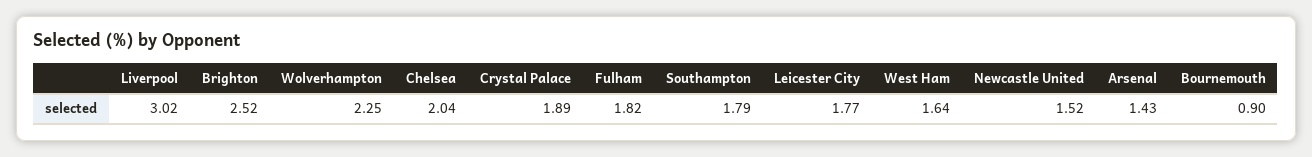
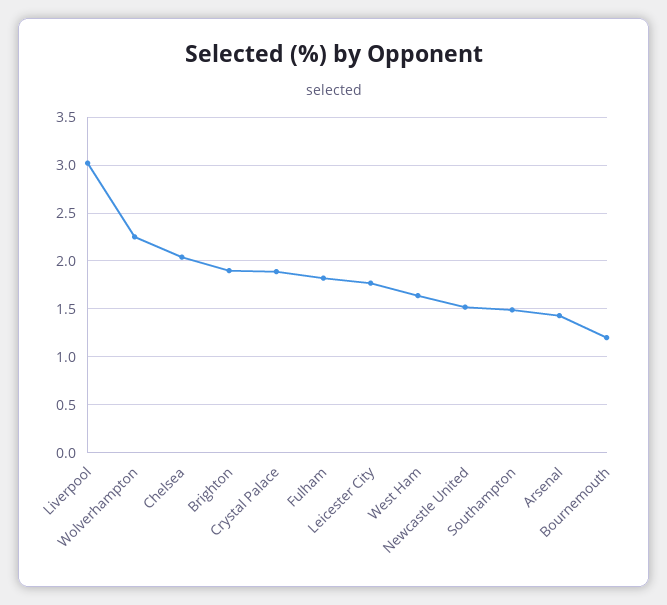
  {
    "Liverpool": 3.02,
-   "Brighton": 2.52,
+   "Brighton": 1.9,
    "Wolverhampton": 2.25,
    "Chelsea": 2.04,
    "Crystal Palace": 1.89,
    "Fulham": 1.82,
-   "Southampton": 1.79,
+   "Southampton": 1.5,
    "Leicester City": 1.77,
    "West Ham": 1.64,
    "Newcastle United": 1.52,
    "Arsenal": 1.43,
-   "Bournemouth": 0.9
+   "Bournemouth": 1.2
  }

